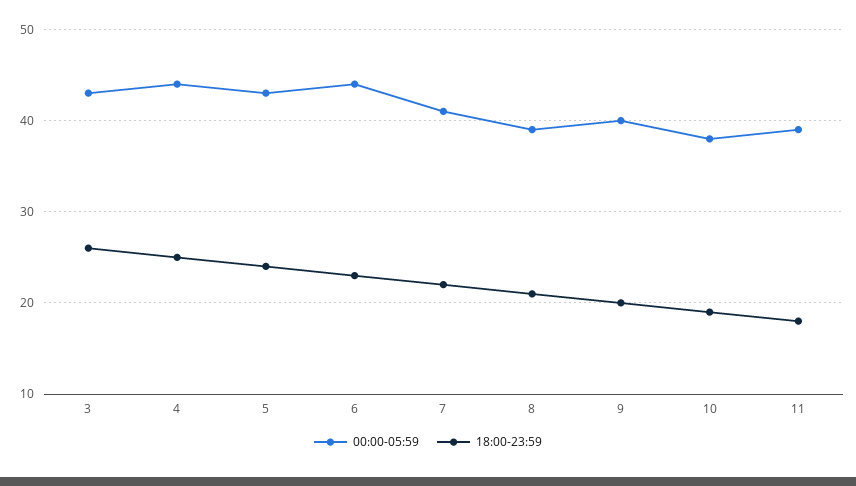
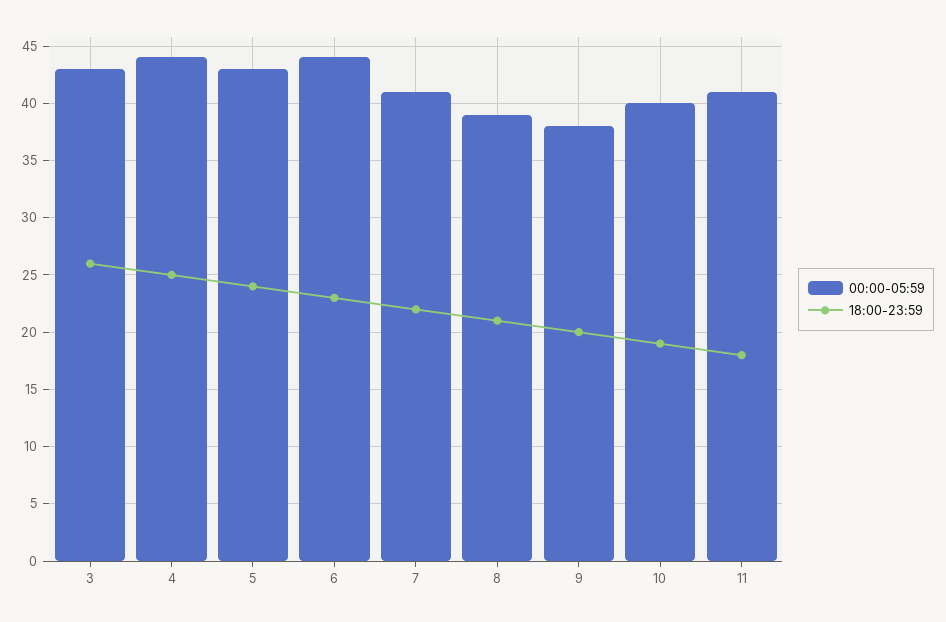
  {
    "00:00-05:59": {
      "3": 43,
      "4": 44,
      "5": 43,
      "6": 44,
      "7": 41,
      "8": 39,
-     "9": 40,
+     "9": 38,
-     "10": 38,
+     "10": 40,
-     "11": 39
+     "11": 41
    },
    "18:00-23:59": {
      "3": 26,
      "4": 25,
      "5": 24,
      "6": 23,
      "7": 22,
      "8": 21,
      "9": 20,
      "10": 19,
      "11": 18
    }
  }

